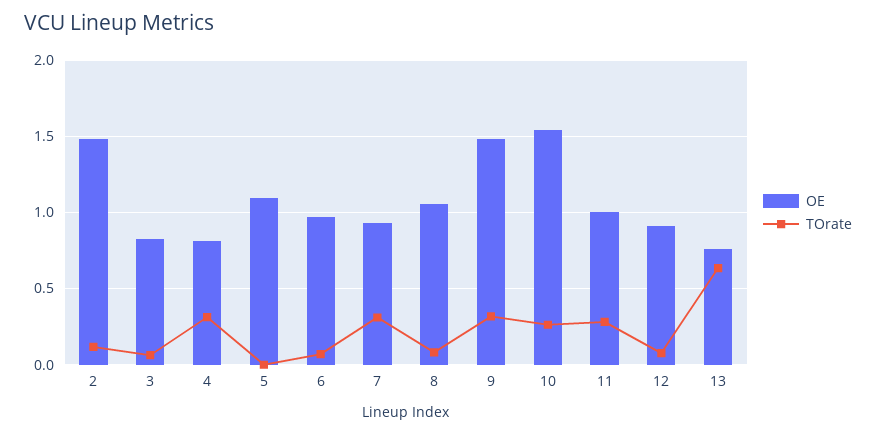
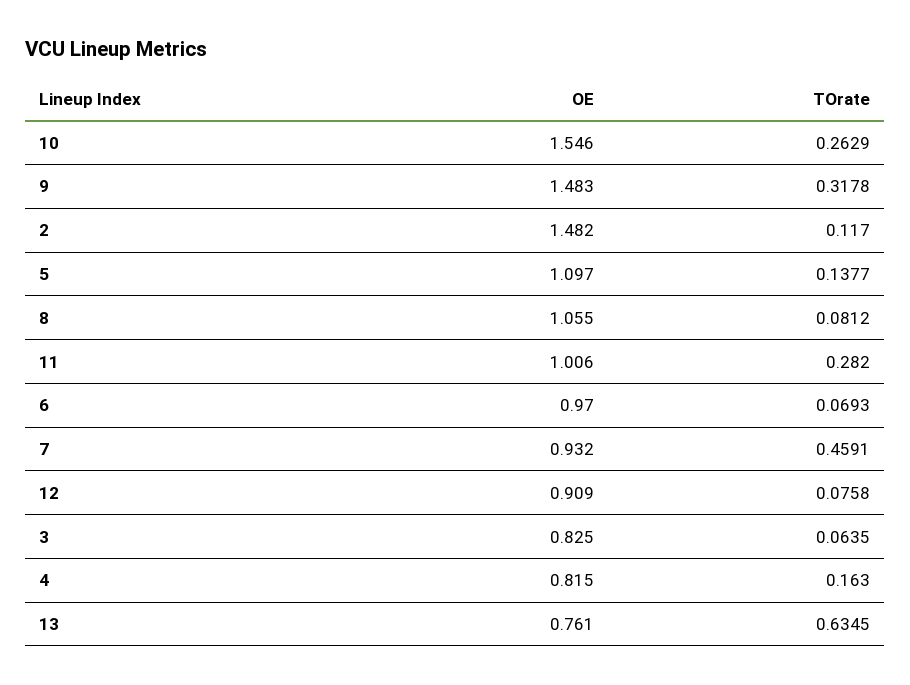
  {
    "OE": {
      "2": 1.482,
      "3": 0.825,
      "4": 0.815,
      "5": 1.097,
      "6": 0.97,
      "7": 0.932,
      "8": 1.055,
      "9": 1.483,
      "10": 1.546,
      "11": 1.006,
      "12": 0.909,
      "13": 0.761
    },
    "TOrate": {
      "2": 0.117,
      "3": 0.0635,
-     "4": 0.3,
+     "4": 0.163,
-     "5": 0,
+     "5": 0.1377,
      "6": 0.0693,
-     "7": 0.3,
+     "7": 0.4591,
      "8": 0.0812,
      "9": 0.3178,
      "10": 0.2629,
      "11": 0.282,
      "12": 0.0758,
      "13": 0.6345
    }
  }

